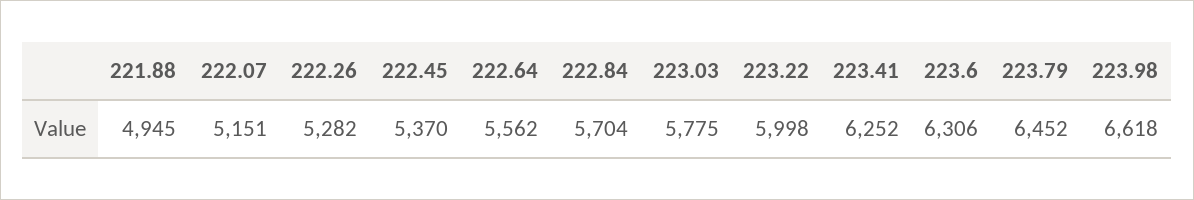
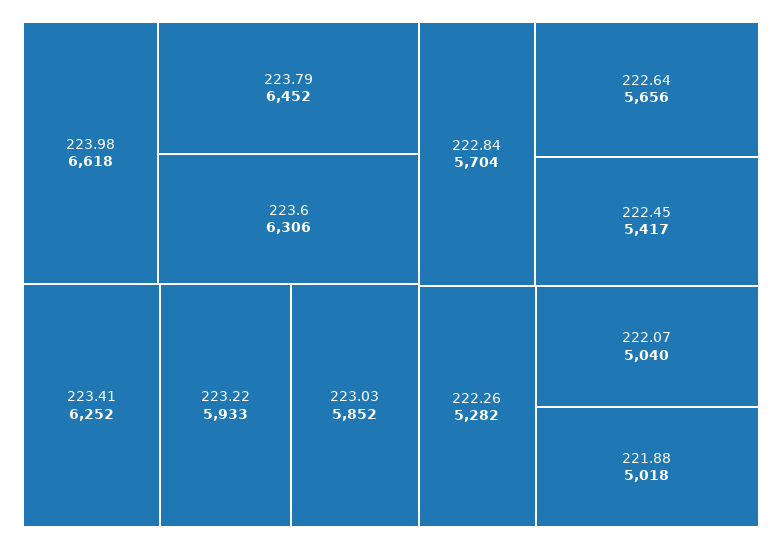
  {
-   "221.88": 4945,
+   "221.88": 5018,
-   "222.07": 5151,
+   "222.07": 5040,
    "222.26": 5282,
-   "222.45": 5370,
+   "222.45": 5417,
-   "222.64": 5562,
+   "222.64": 5656,
    "222.84": 5704,
-   "223.03": 5775,
+   "223.03": 5852,
-   "223.22": 5998,
+   "223.22": 5933,
    "223.41": 6252,
    "223.6": 6306,
    "223.79": 6452,
    "223.98": 6618
  }

